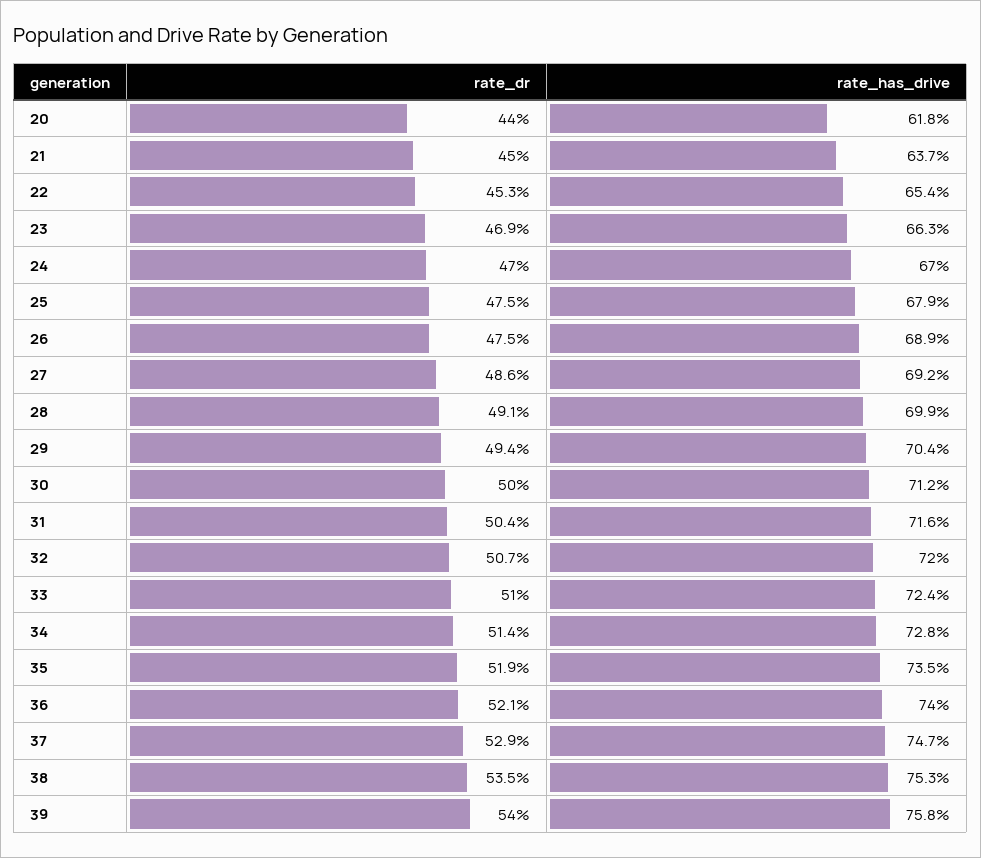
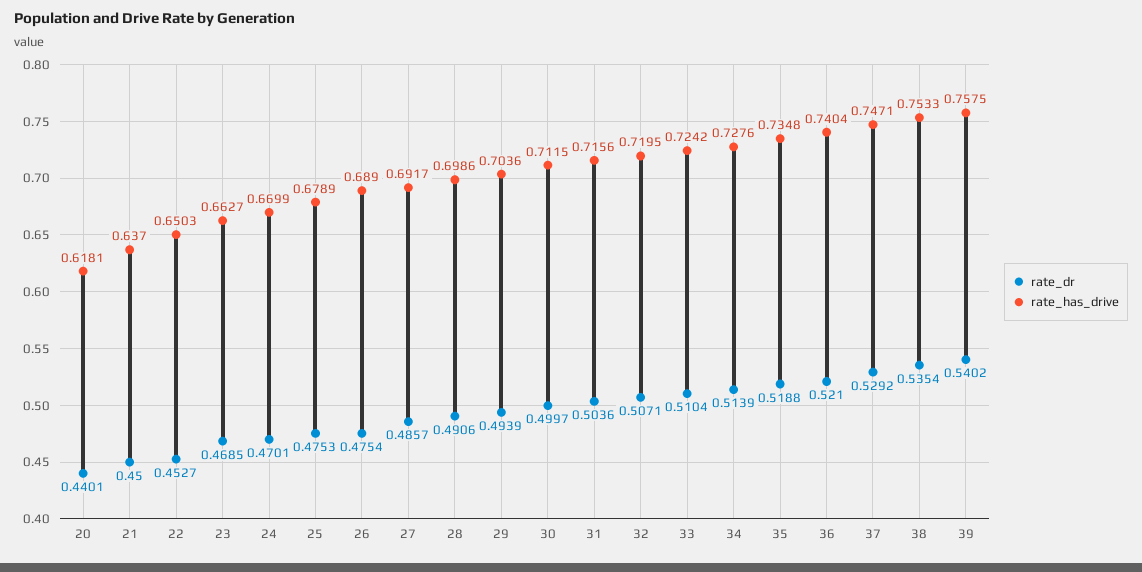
  {
    "rate_dr": {
      "20": 0.4401,
      "21": 0.45,
      "22": 0.4527,
      "23": 0.4685,
      "24": 0.4701,
      "25": 0.4753,
      "26": 0.4754,
      "27": 0.4857,
      "28": 0.4906,
      "29": 0.4939,
      "30": 0.4997,
      "31": 0.5036,
      "32": 0.5071,
      "33": 0.5104,
      "34": 0.5139,
      "35": 0.5188,
      "36": 0.521,
      "37": 0.5292,
      "38": 0.5354,
      "39": 0.5402
    },
    "rate_has_drive": {
      "20": 0.6181,
      "21": 0.637,
-     "22": 0.654,
+     "22": 0.6503,
      "23": 0.6627,
      "24": 0.6699,
      "25": 0.6789,
      "26": 0.689,
      "27": 0.6917,
      "28": 0.6986,
      "29": 0.7036,
      "30": 0.7115,
      "31": 0.7156,
      "32": 0.7195,
      "33": 0.7242,
      "34": 0.7276,
      "35": 0.7348,
      "36": 0.7404,
      "37": 0.7471,
      "38": 0.7533,
      "39": 0.7575
    }
  }

